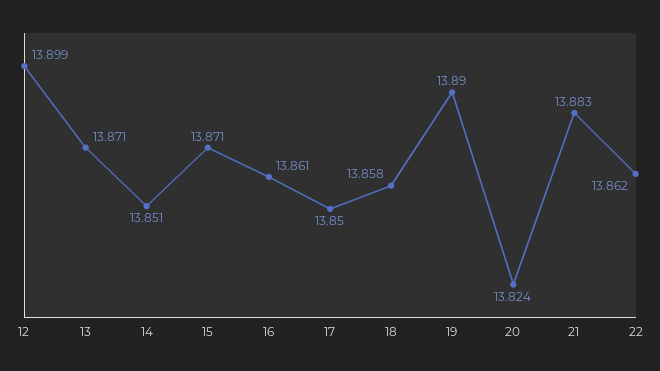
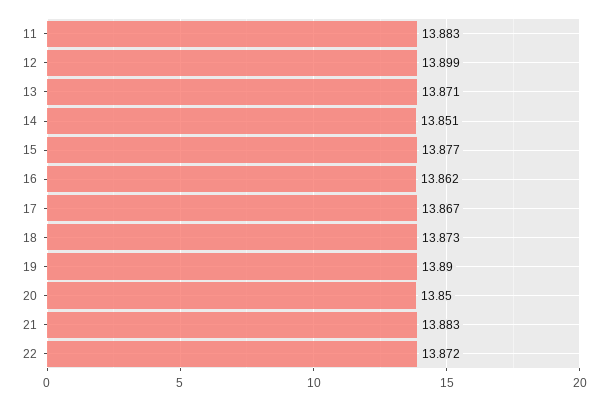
  {
    "12": 13.899,
    "13": 13.871,
    "14": 13.851,
-   "15": 13.871,
+   "15": 13.877,
-   "16": 13.861,
+   "16": 13.862,
-   "17": 13.85,
+   "17": 13.867,
-   "18": 13.858,
+   "18": 13.873,
    "19": 13.89,
-   "20": 13.824,
+   "20": 13.85,
    "21": 13.883,
-   "22": 13.862
+   "22": 13.872,
+   "11": 13.883
  }

